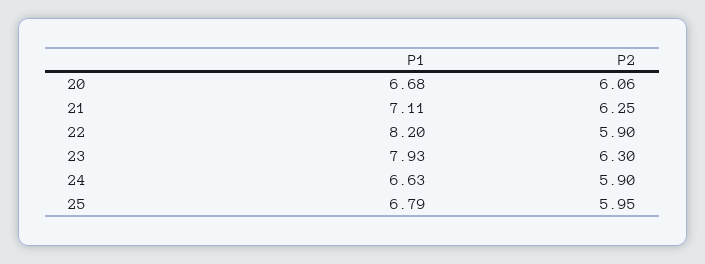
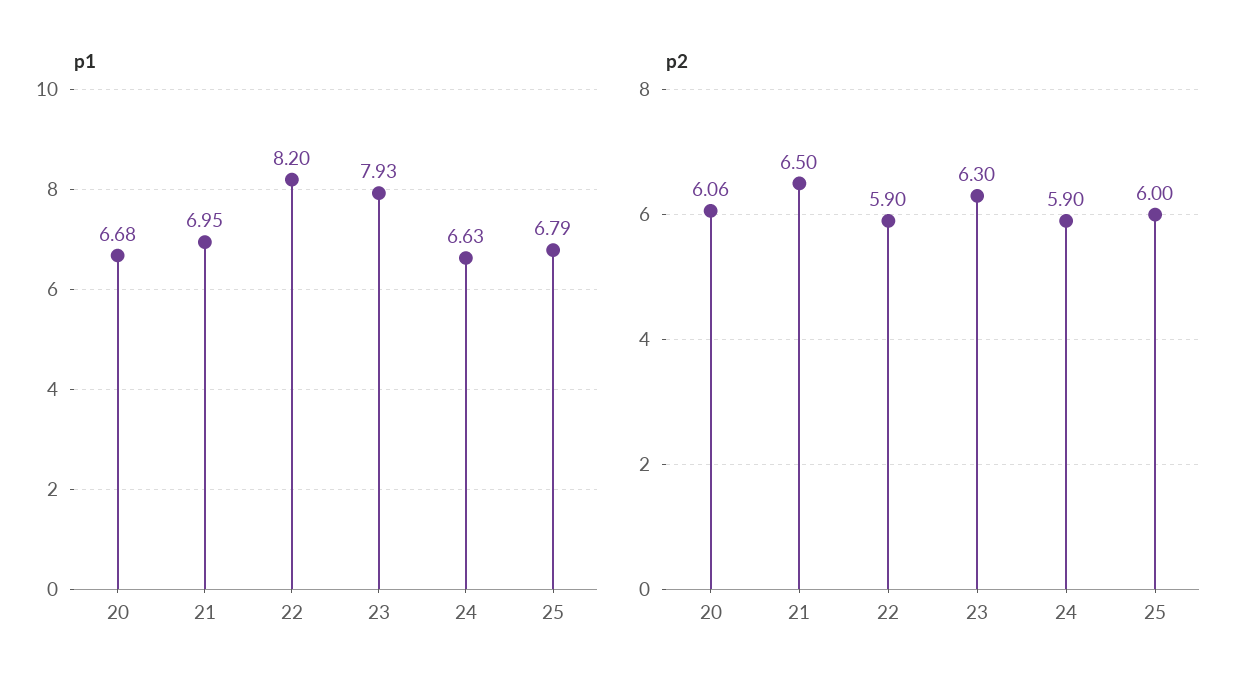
  {
    "P1": {
      "20": 6.68,
-     "21": 7.11,
+     "21": 6.95,
      "22": 8.2,
      "23": 7.93,
      "24": 6.63,
      "25": 6.79
    },
    "P2": {
      "20": 6.06,
-     "21": 6.25,
+     "21": 6.5,
      "22": 5.9,
      "23": 6.3,
      "24": 5.9,
-     "25": 5.95
+     "25": 6
    }
  }

